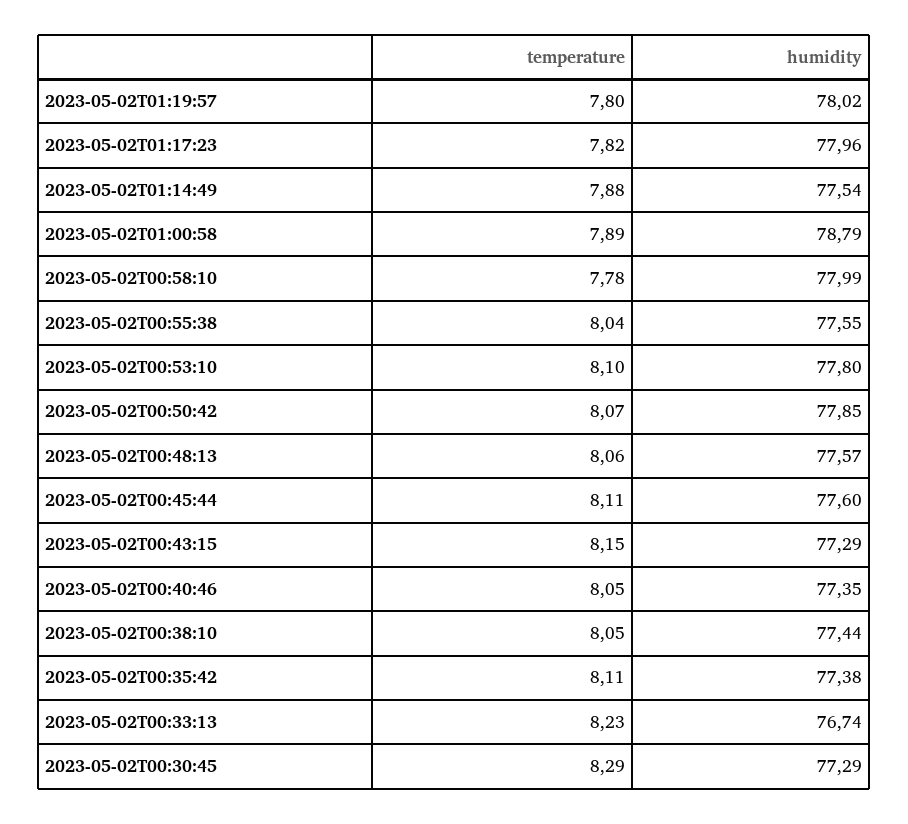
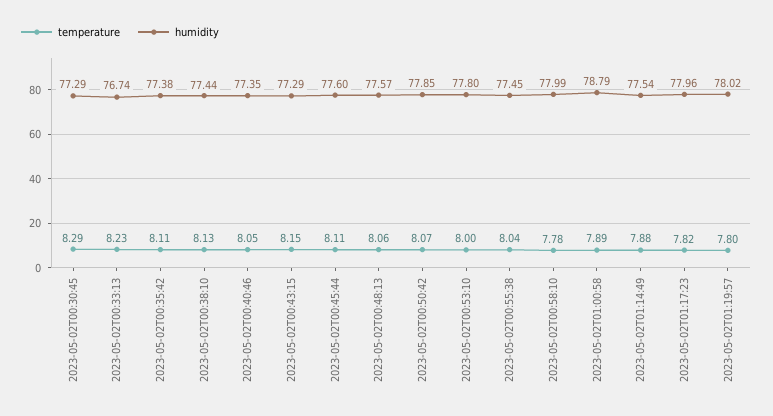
  {
    "temperature": {
      "2023-05-02T01:19:57": 7.8,
      "2023-05-02T01:17:23": 7.82,
      "2023-05-02T01:14:49": 7.88,
      "2023-05-02T01:00:58": 7.89,
      "2023-05-02T00:58:10": 7.78,
      "2023-05-02T00:55:38": 8.04,
-     "2023-05-02T00:53:10": 8.1,
+     "2023-05-02T00:53:10": 8,
      "2023-05-02T00:50:42": 8.07,
      "2023-05-02T00:48:13": 8.06,
      "2023-05-02T00:45:44": 8.11,
      "2023-05-02T00:43:15": 8.15,
      "2023-05-02T00:40:46": 8.05,
-     "2023-05-02T00:38:10": 8.05,
+     "2023-05-02T00:38:10": 8.13,
      "2023-05-02T00:35:42": 8.11,
      "2023-05-02T00:33:13": 8.23,
      "2023-05-02T00:30:45": 8.29
    },
    "humidity": {
      "2023-05-02T01:19:57": 78.02,
      "2023-05-02T01:17:23": 77.96,
      "2023-05-02T01:14:49": 77.54,
      "2023-05-02T01:00:58": 78.79,
      "2023-05-02T00:58:10": 77.99,
-     "2023-05-02T00:55:38": 77.55,
+     "2023-05-02T00:55:38": 77.45,
      "2023-05-02T00:53:10": 77.8,
      "2023-05-02T00:50:42": 77.85,
      "2023-05-02T00:48:13": 77.57,
      "2023-05-02T00:45:44": 77.6,
      "2023-05-02T00:43:15": 77.29,
      "2023-05-02T00:40:46": 77.35,
      "2023-05-02T00:38:10": 77.44,
      "2023-05-02T00:35:42": 77.38,
      "2023-05-02T00:33:13": 76.74,
      "2023-05-02T00:30:45": 77.29
    }
  }

